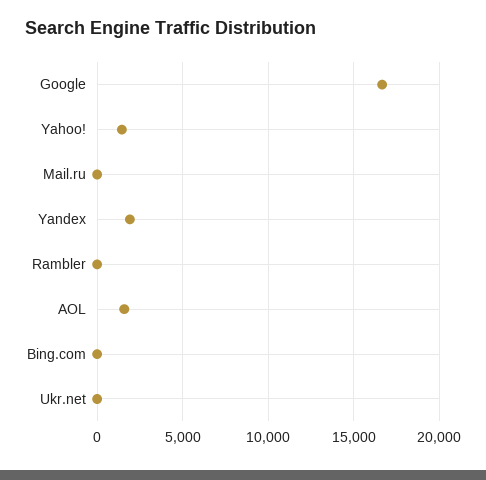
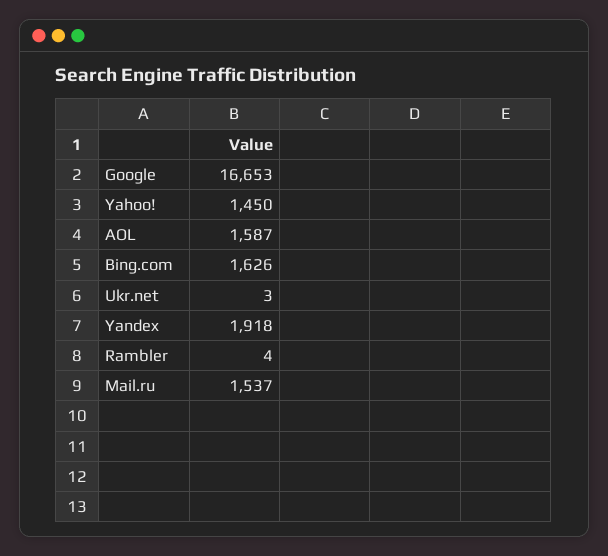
  {
    "Google": 16653,
    "Yahoo!": 1450,
-   "Mail.ru": 0,
+   "Mail.ru": 1537,
    "Yandex": 1918,
    "Rambler": 4,
    "AOL": 1587,
-   "Bing.com": 0,
+   "Bing.com": 1626,
    "Ukr.net": 3
  }

